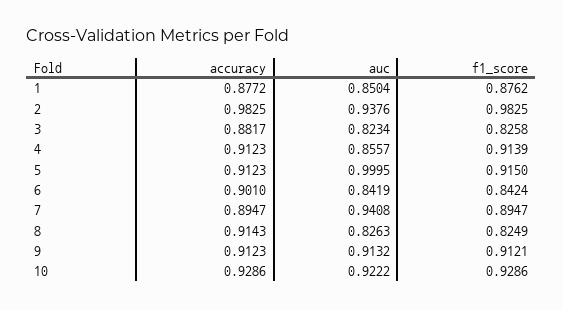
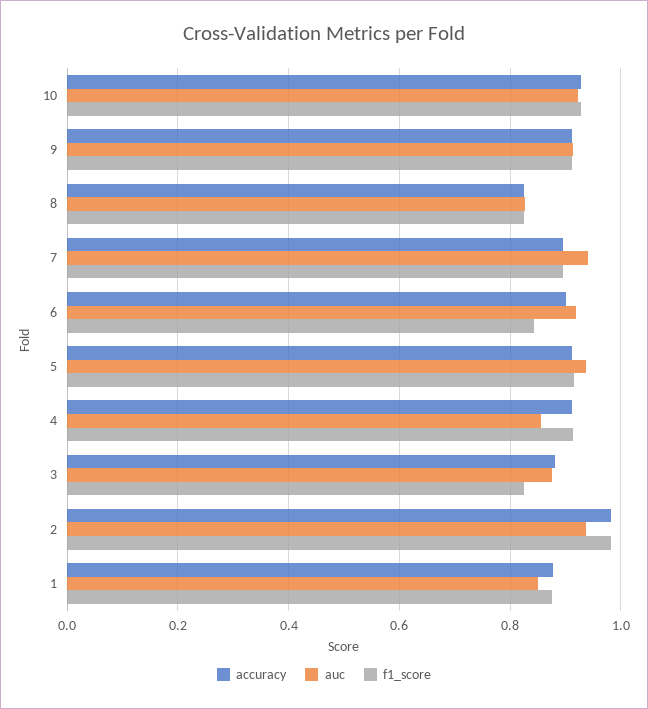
  {
    "accuracy": {
      "1": 0.8772,
      "2": 0.9825,
      "3": 0.8817,
      "4": 0.9123,
      "5": 0.9123,
      "6": 0.901,
      "7": 0.8947,
-     "8": 0.9143,
+     "8": 0.82,
      "9": 0.9123,
      "10": 0.9286
    },
    "auc": {
      "1": 0.8504,
      "2": 0.9376,
-     "3": 0.8234,
+     "3": 0.88,
      "4": 0.8557,
-     "5": 0.9995,
+     "5": 0.94,
-     "6": 0.8419,
+     "6": 0.92,
      "7": 0.9408,
      "8": 0.8263,
      "9": 0.9132,
      "10": 0.9222
    },
    "f1_score": {
      "1": 0.8762,
      "2": 0.9825,
      "3": 0.8258,
      "4": 0.9139,
      "5": 0.915,
      "6": 0.8424,
      "7": 0.8947,
      "8": 0.8249,
      "9": 0.9121,
      "10": 0.9286
    }
  }

